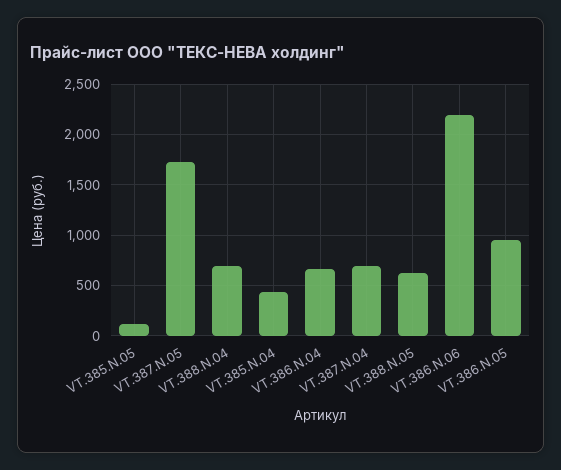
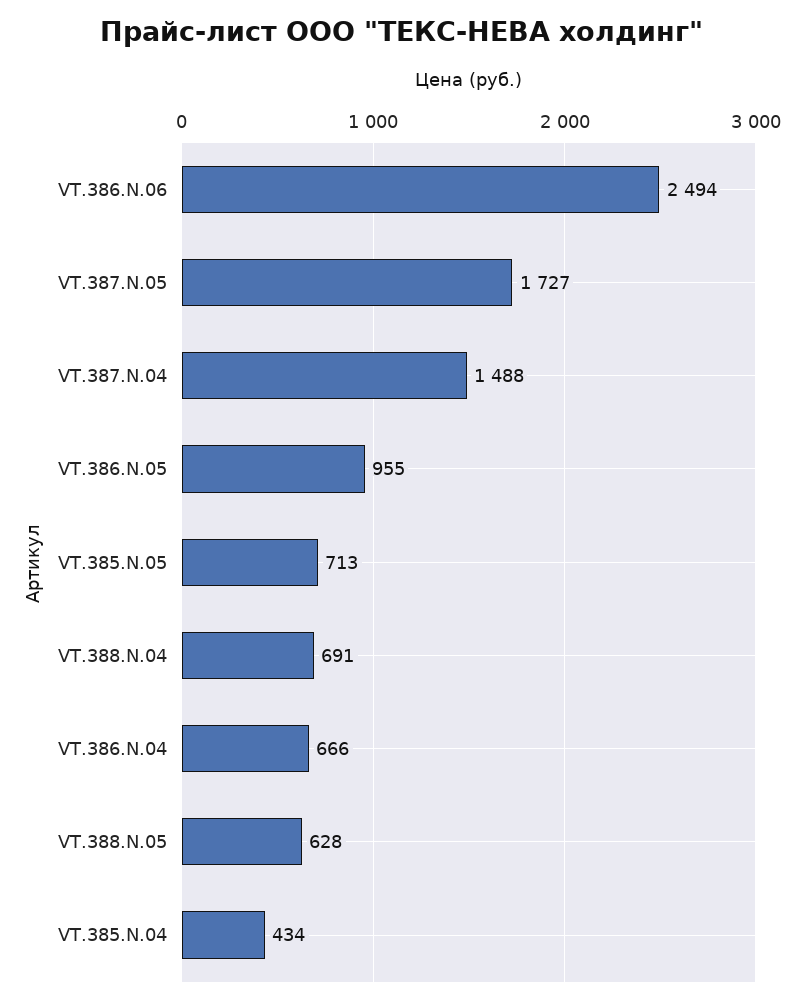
  {
-   "VT.385.N.05": 100,
+   "VT.385.N.05": 713,
    "VT.387.N.05": 1727,
    "VT.388.N.04": 691,
    "VT.385.N.04": 434,
    "VT.386.N.04": 666,
-   "VT.387.N.04": 700,
+   "VT.387.N.04": 1488,
    "VT.388.N.05": 628,
-   "VT.386.N.06": 2200,
+   "VT.386.N.06": 2494,
    "VT.386.N.05": 955
  }

